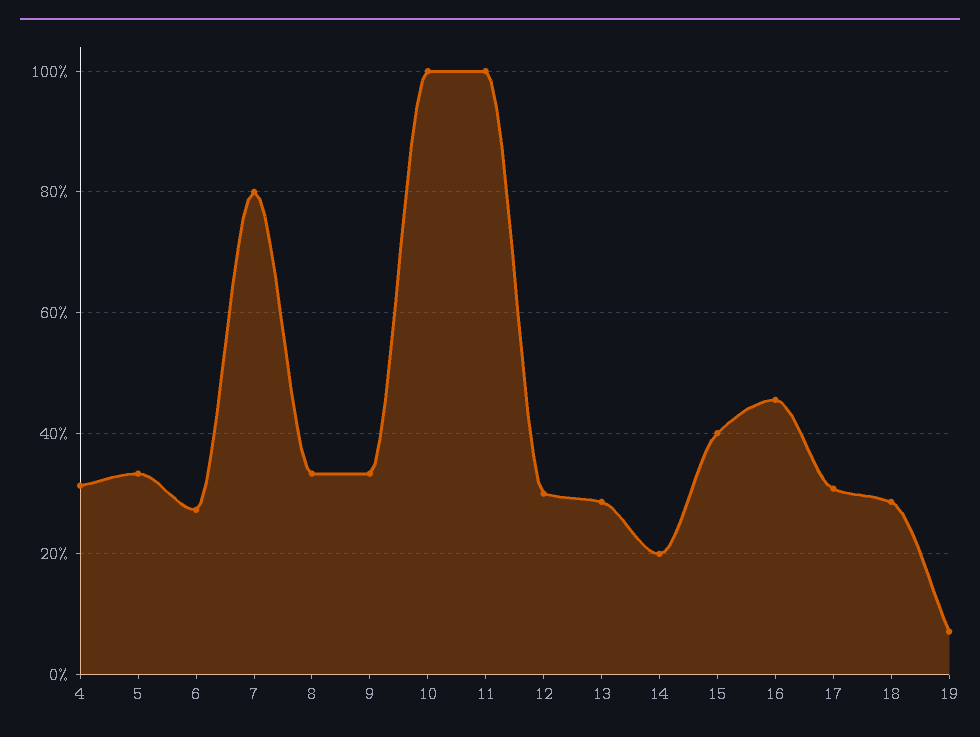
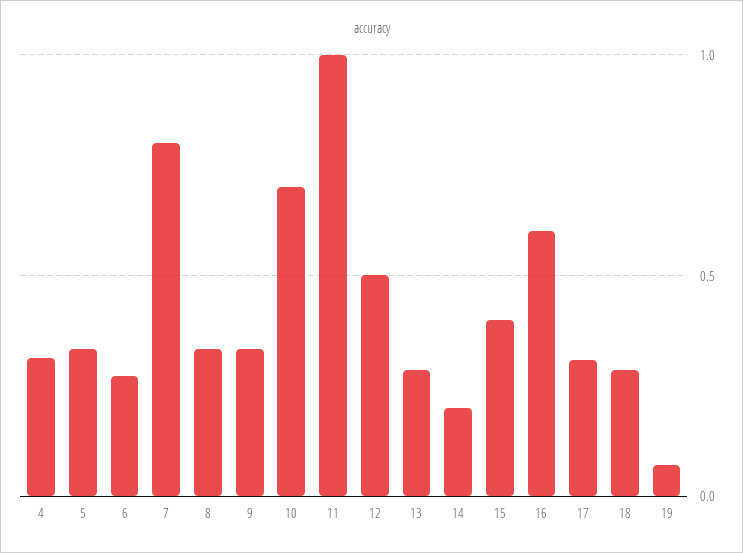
  {
    "4": 0.32,
    "5": 0.34,
    "6": 0.28,
    "7": 0.8,
    "8": 0.34,
    "9": 0.34,
-   "10": 1,
+   "10": 0.7,
    "11": 1,
-   "12": 0.3,
+   "12": 0.5,
    "13": 0.28,
    "14": 0.2,
    "15": 0.4,
-   "16": 0.46,
+   "16": 0.6,
    "17": 0.3,
    "18": 0.28,
    "19": 0.08
  }

